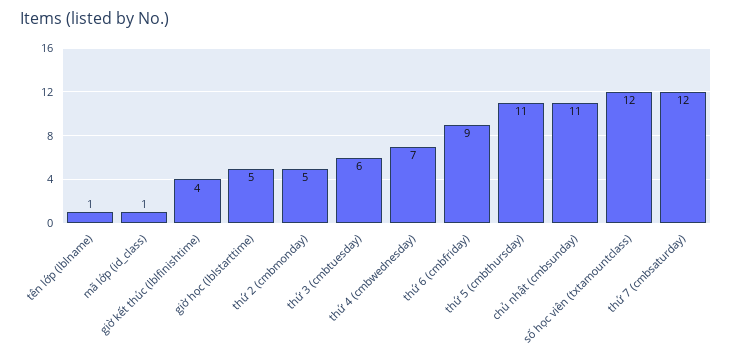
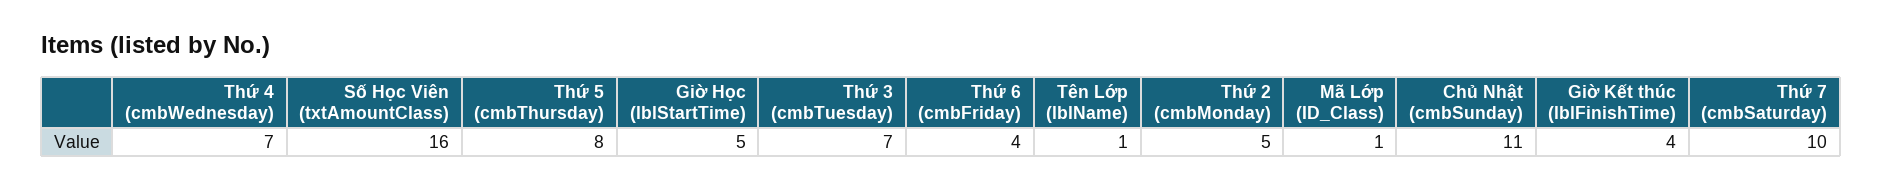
  {
    "tên lớp (lblname)": 1,
    "mã lớp (id_class)": 1,
    "giờ kết thúc (lblfinishtime)": 4,
    "giờ học (lblstarttime)": 5,
    "thứ 2 (cmbmonday)": 5,
-   "thứ 3 (cmbtuesday)": 6,
+   "thứ 3 (cmbtuesday)": 7,
    "thứ 4 (cmbwednesday)": 7,
-   "thứ 6 (cmbfriday)": 9,
+   "thứ 6 (cmbfriday)": 4,
-   "thứ 5 (cmbthursday)": 11,
+   "thứ 5 (cmbthursday)": 8,
    "chủ nhật (cmbsunday)": 11,
-   "số học viên (txtamountclass)": 12,
+   "số học viên (txtamountclass)": 16,
-   "thứ 7 (cmbsaturday)": 12
+   "thứ 7 (cmbsaturday)": 10
  }

